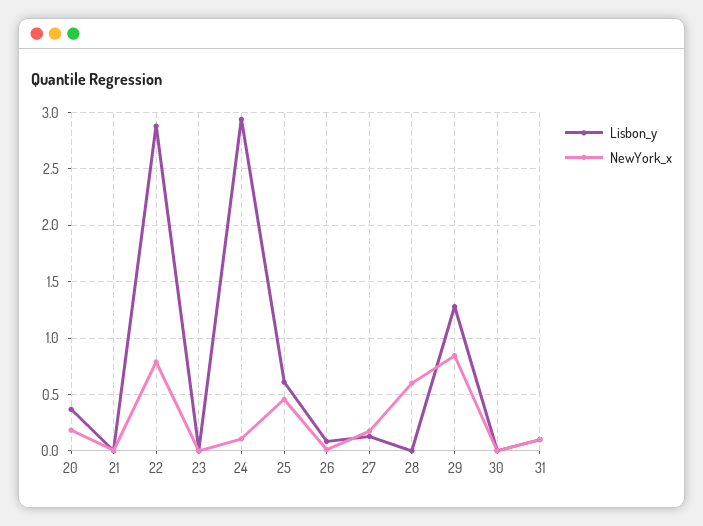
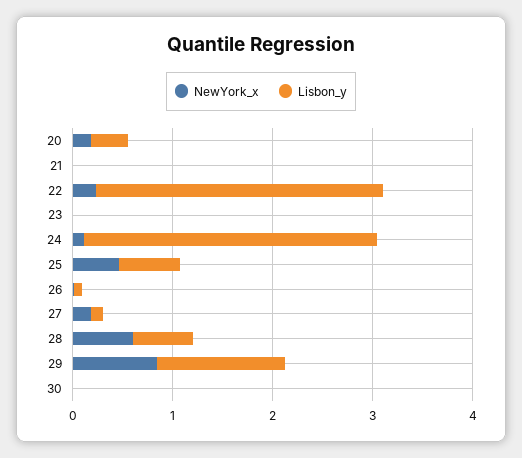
  {
    "Lisbon_y": {
      "20": 0.4,
      "21": 0,
      "22": 2.9,
      "23": 0,
      "24": 2.9,
      "25": 0.6,
      "26": 0.1,
      "27": 0.1,
-     "28": 0,
+     "28": 0.6,
      "29": 1.3,
-     "30": 0,
+     "30": 0
-     "31": 0.1
    },
    "NewYork_x": {
      "20": 0.2,
      "21": 0,
-     "22": 0.8,
+     "22": 0.2,
      "23": 0,
      "24": 0.1,
      "25": 0.5,
      "26": 0,
      "27": 0.2,
      "28": 0.6,
      "29": 0.8,
-     "30": 0,
+     "30": 0
-     "31": 0.1
    }
  }

